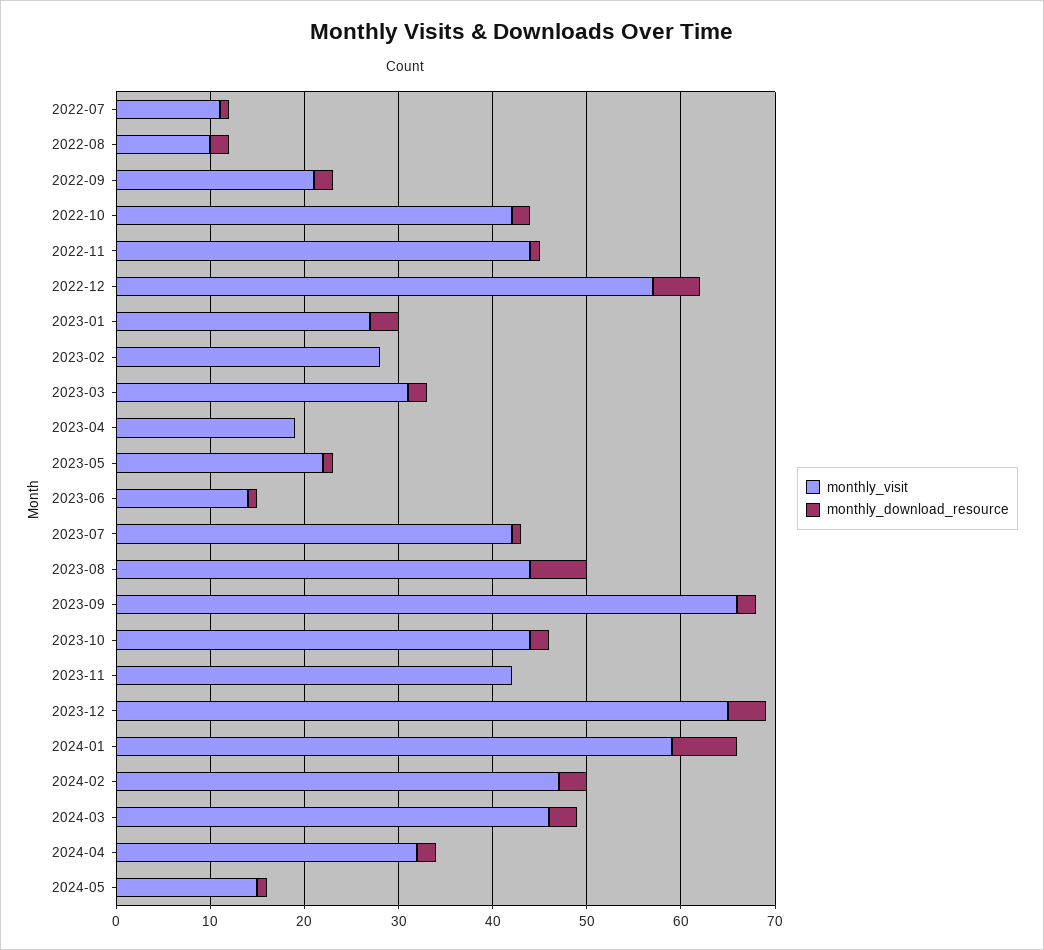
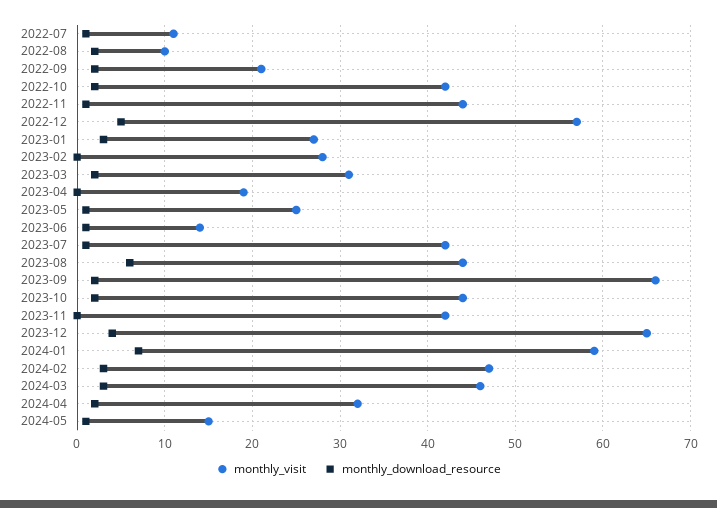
  {
    "monthly_visit": {
      "2022-07": 11,
      "2022-08": 10,
      "2022-09": 21,
      "2022-10": 42,
      "2022-11": 44,
      "2022-12": 57,
      "2023-01": 27,
      "2023-02": 28,
      "2023-03": 31,
      "2023-04": 19,
-     "2023-05": 22,
+     "2023-05": 25,
      "2023-06": 14,
      "2023-07": 42,
      "2023-08": 44,
      "2023-09": 66,
      "2023-10": 44,
      "2023-11": 42,
      "2023-12": 65,
      "2024-01": 59,
      "2024-02": 47,
      "2024-03": 46,
      "2024-04": 32,
      "2024-05": 15
    },
    "monthly_download_resource": {
      "2022-07": 1,
      "2022-08": 2,
      "2022-09": 2,
      "2022-10": 2,
      "2022-11": 1,
      "2022-12": 5,
      "2023-01": 3,
      "2023-02": 0,
      "2023-03": 2,
      "2023-04": 0,
      "2023-05": 1,
      "2023-06": 1,
      "2023-07": 1,
      "2023-08": 6,
      "2023-09": 2,
      "2023-10": 2,
      "2023-11": 0,
      "2023-12": 4,
      "2024-01": 7,
      "2024-02": 3,
      "2024-03": 3,
      "2024-04": 2,
      "2024-05": 1
    }
  }

